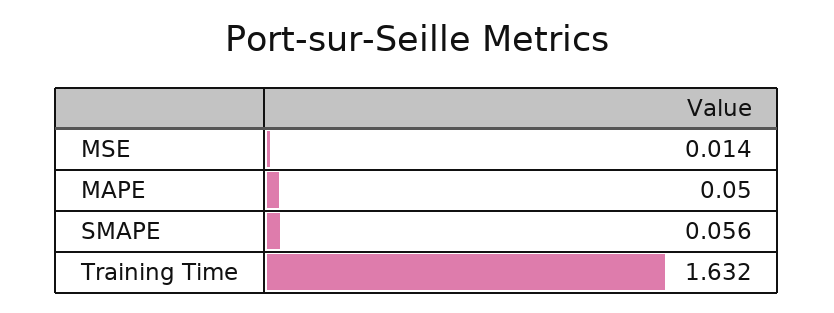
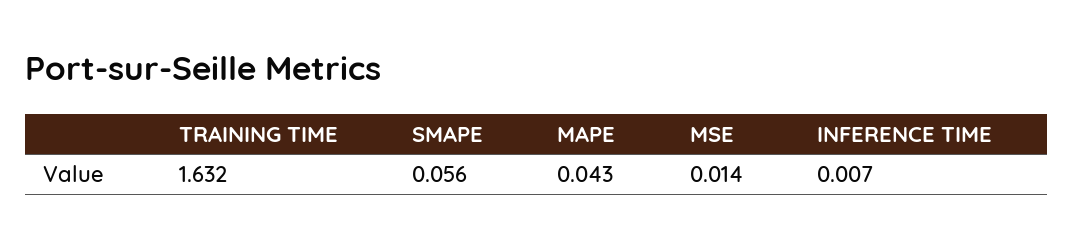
  {
    "MSE": 0.014,
-   "MAPE": 0.05,
+   "MAPE": 0.043,
    "SMAPE": 0.056,
-   "Training Time": 1.632
+   "Training Time": 1.632,
+   "INFERENCE TIME": 0.007
  }

